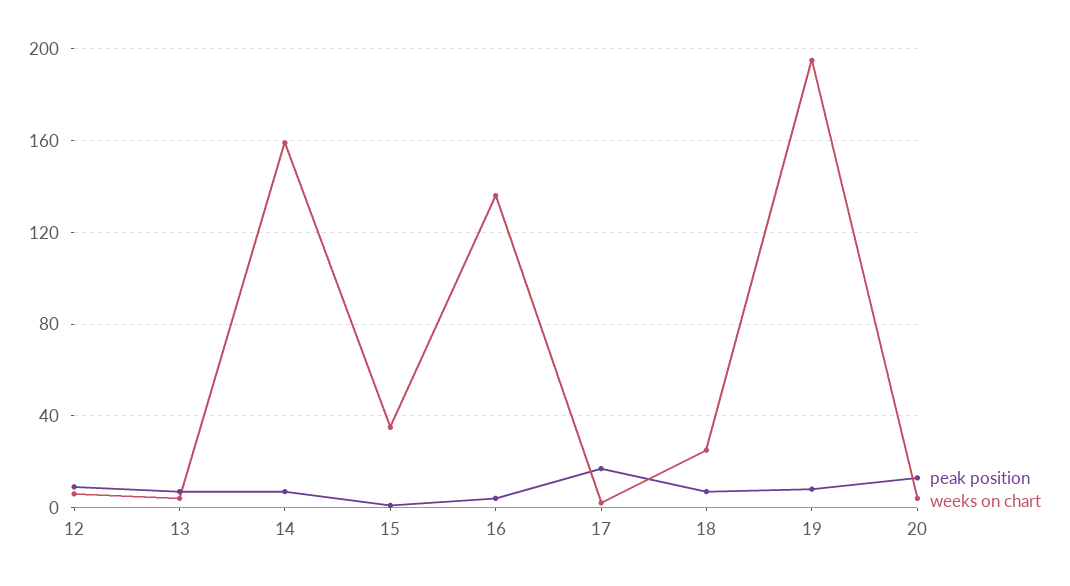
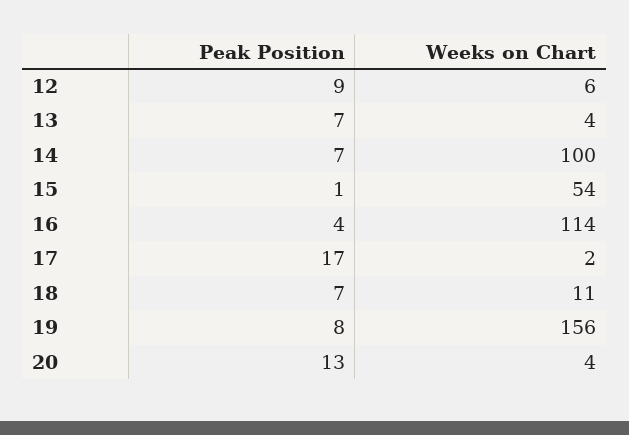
  {
    "peak position": {
      "12": 9,
      "13": 7,
      "14": 7,
      "15": 1,
      "16": 4,
      "17": 17,
      "18": 7,
      "19": 8,
      "20": 13
    },
    "weeks on chart": {
      "12": 6,
      "13": 4,
-     "14": 160,
+     "14": 100,
-     "15": 35,
+     "15": 54,
-     "16": 135,
+     "16": 114,
      "17": 2,
-     "18": 25,
+     "18": 11,
-     "19": 195,
+     "19": 156,
      "20": 4
    }
  }

